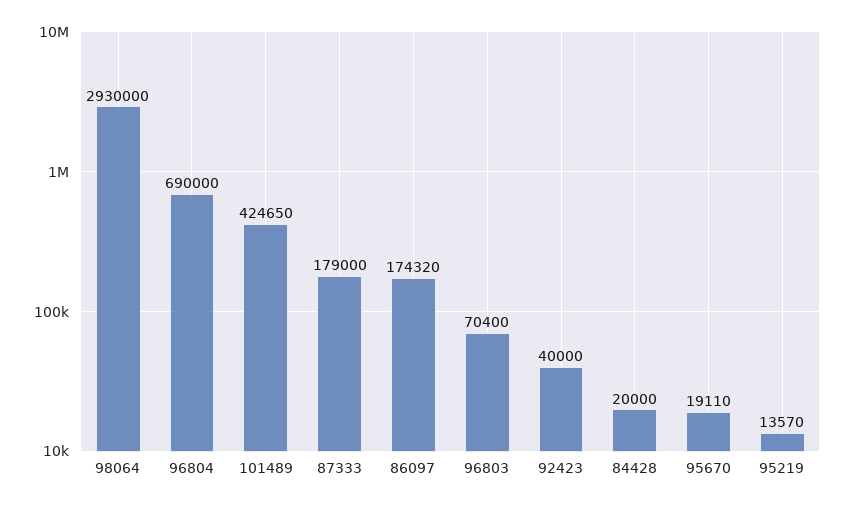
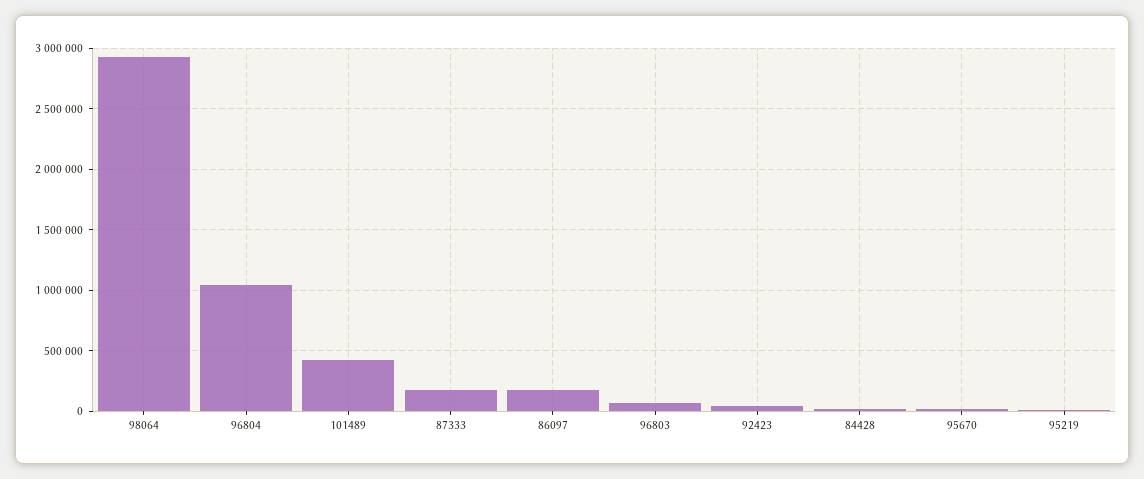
  {
    "98064": 2930000,
-   "96804": 690000,
+   "96804": 1050000,
    "101489": 424650,
    "87333": 179000,
    "86097": 174320,
    "96803": 70400,
    "92423": 40000,
    "84428": 20000,
    "95670": 19110,
    "95219": 13570
  }

